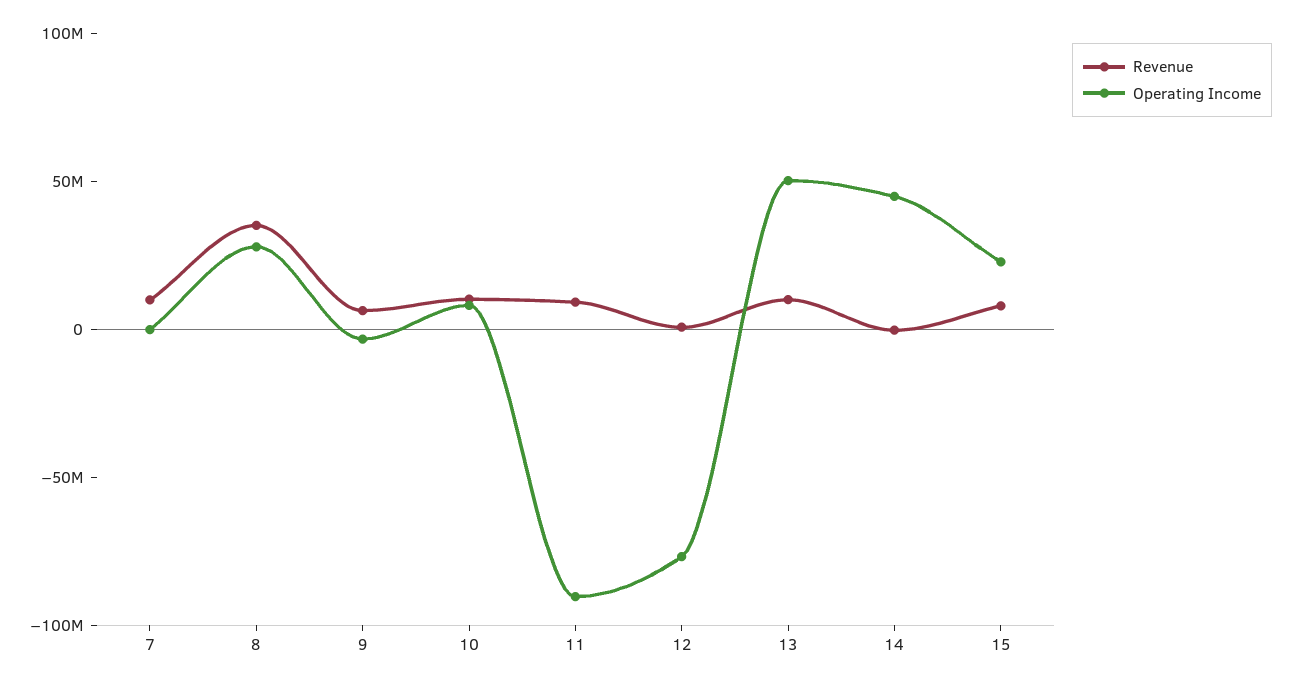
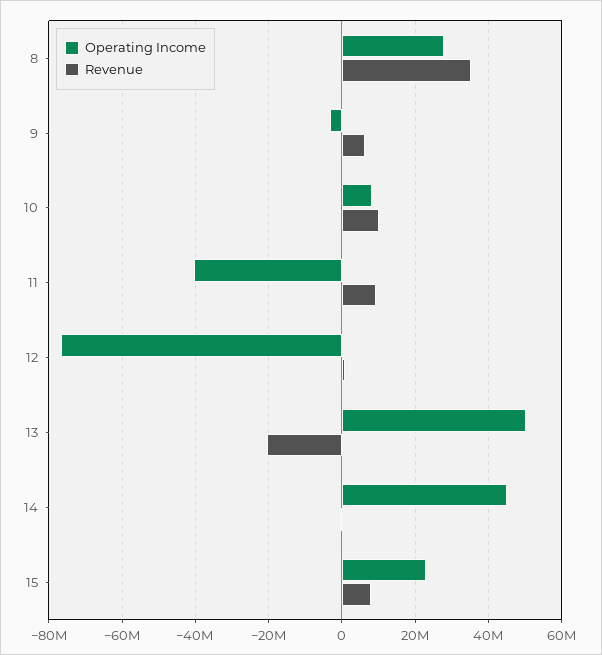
  {
    "Revenue": {
-     "7": 10000000,
      "8": 36000000,
      "9": 6000000,
      "10": 10000000,
      "11": 10000000,
      "12": 0,
-     "13": 10000000,
+     "13": -20000000,
      "14": 0,
      "15": 8000000
    },
    "Operating Income": {
-     "7": 0,
      "8": 28000000,
      "9": -4000000,
      "10": 8000000,
-     "11": -90000000,
+     "11": -40000000,
      "12": -76000000,
      "13": 50000000,
      "14": 46000000,
      "15": 22000000
    }
  }

